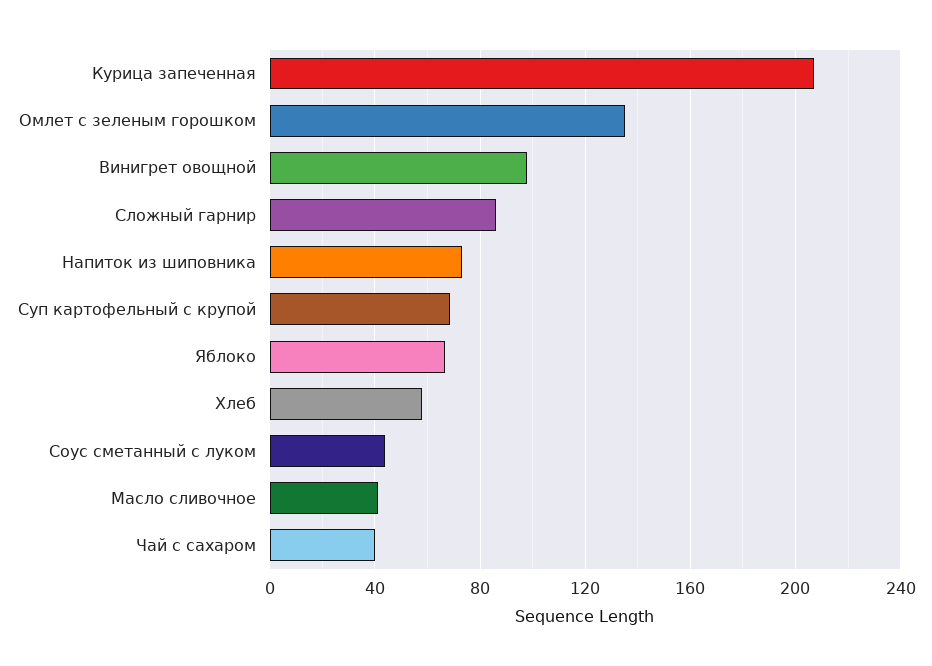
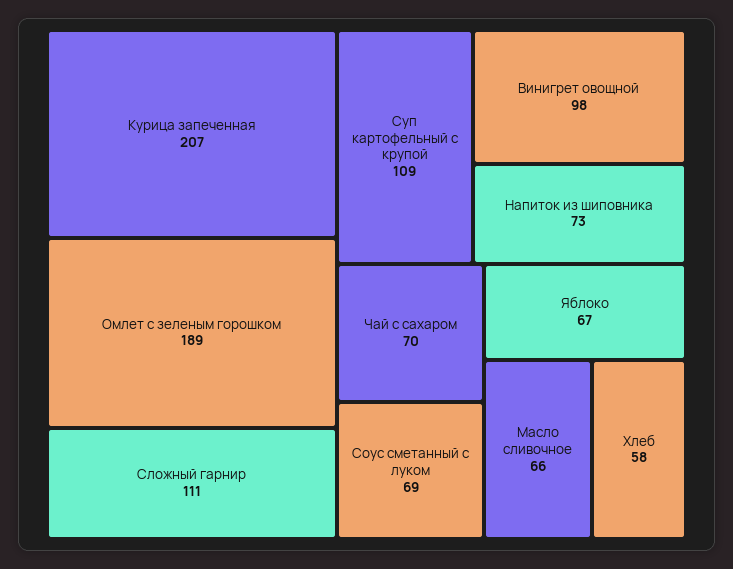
  {
    "Курица запеченная": 207,
-   "Омлет с зеленым горошком": 135,
+   "Омлет с зеленым горошком": 189,
    "Винигрет овощной": 98,
-   "Сложный гарнир": 85,
+   "Сложный гарнир": 111,
    "Напиток из шиповника": 73,
-   "Суп картофельный с крупой": 70,
+   "Суп картофельный с крупой": 109,
    "Яблоко": 67,
    "Хлеб": 58,
-   "Соус сметанный с луком": 45,
+   "Соус сметанный с луком": 69,
-   "Масло сливочное": 40,
+   "Масло сливочное": 66,
-   "Чай с сахаром": 40
+   "Чай с сахаром": 70
  }

